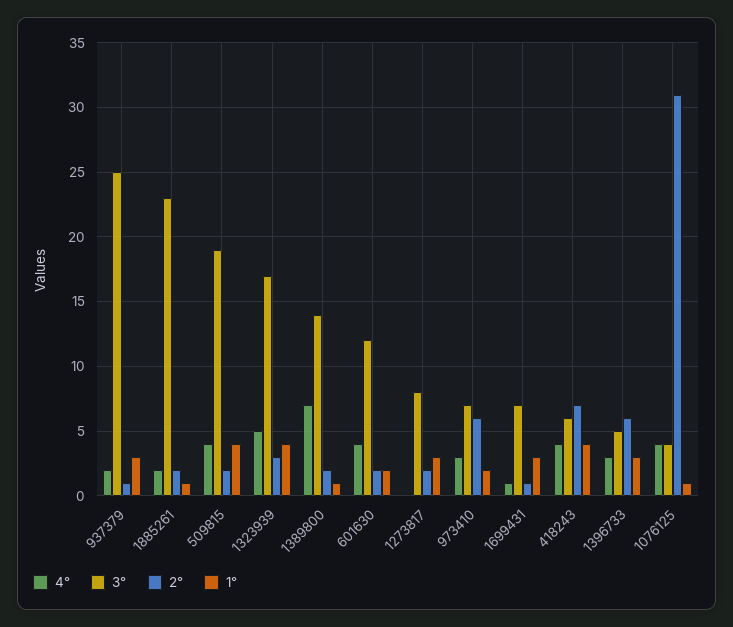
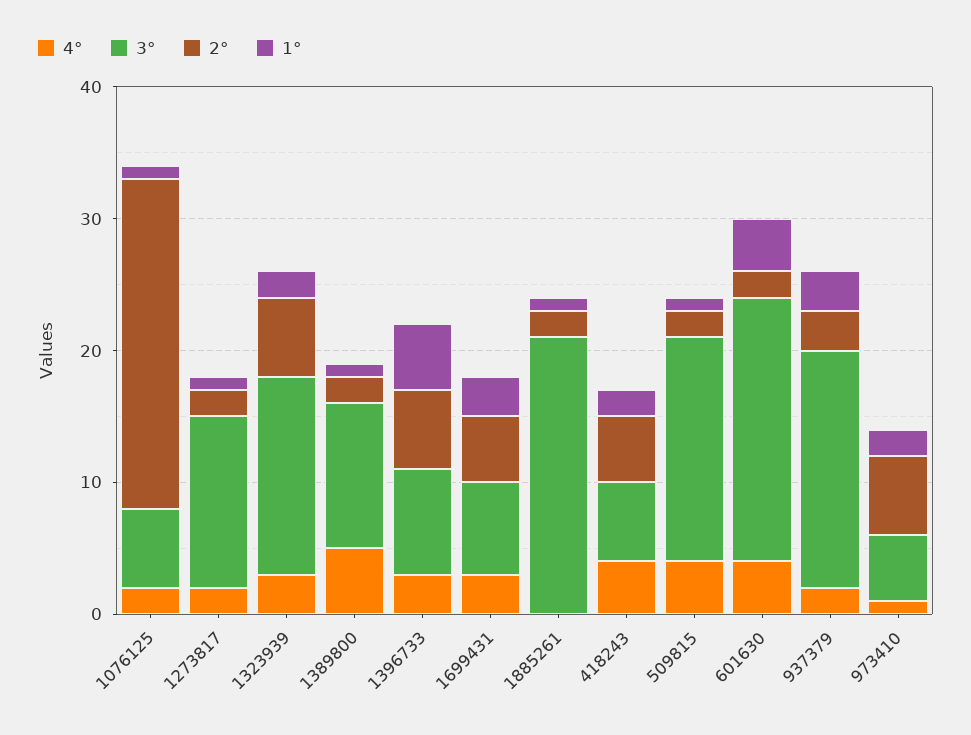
  {
    "4°": {
      "937379": 2,
-     "1885261": 2,
+     "1885261": 0,
      "509815": 4,
-     "1323939": 5,
+     "1323939": 3,
-     "1389800": 7,
+     "1389800": 5,
      "601630": 4,
-     "1273817": 0,
+     "1273817": 2,
-     "973410": 3,
+     "973410": 1,
-     "1699431": 1,
+     "1699431": 3,
      "418243": 4,
      "1396733": 3,
-     "1076125": 4
+     "1076125": 2
    },
    "3°": {
-     "937379": 25,
+     "937379": 18,
-     "1885261": 23,
+     "1885261": 21,
-     "509815": 19,
+     "509815": 17,
-     "1323939": 17,
+     "1323939": 15,
-     "1389800": 14,
+     "1389800": 11,
-     "601630": 12,
+     "601630": 20,
-     "1273817": 8,
+     "1273817": 13,
-     "973410": 7,
+     "973410": 5,
      "1699431": 7,
      "418243": 6,
-     "1396733": 5,
+     "1396733": 8,
-     "1076125": 4
+     "1076125": 6
    },
    "2°": {
-     "937379": 1,
+     "937379": 3,
      "1885261": 2,
      "509815": 2,
-     "1323939": 3,
+     "1323939": 6,
      "1389800": 2,
      "601630": 2,
      "1273817": 2,
      "973410": 6,
-     "1699431": 1,
+     "1699431": 5,
-     "418243": 7,
+     "418243": 5,
      "1396733": 6,
-     "1076125": 31
+     "1076125": 25
    },
    "1°": {
      "937379": 3,
      "1885261": 1,
-     "509815": 4,
+     "509815": 1,
-     "1323939": 4,
+     "1323939": 2,
      "1389800": 1,
-     "601630": 2,
+     "601630": 4,
-     "1273817": 3,
+     "1273817": 1,
      "973410": 2,
      "1699431": 3,
-     "418243": 4,
+     "418243": 2,
-     "1396733": 3,
+     "1396733": 5,
      "1076125": 1
    }
  }

